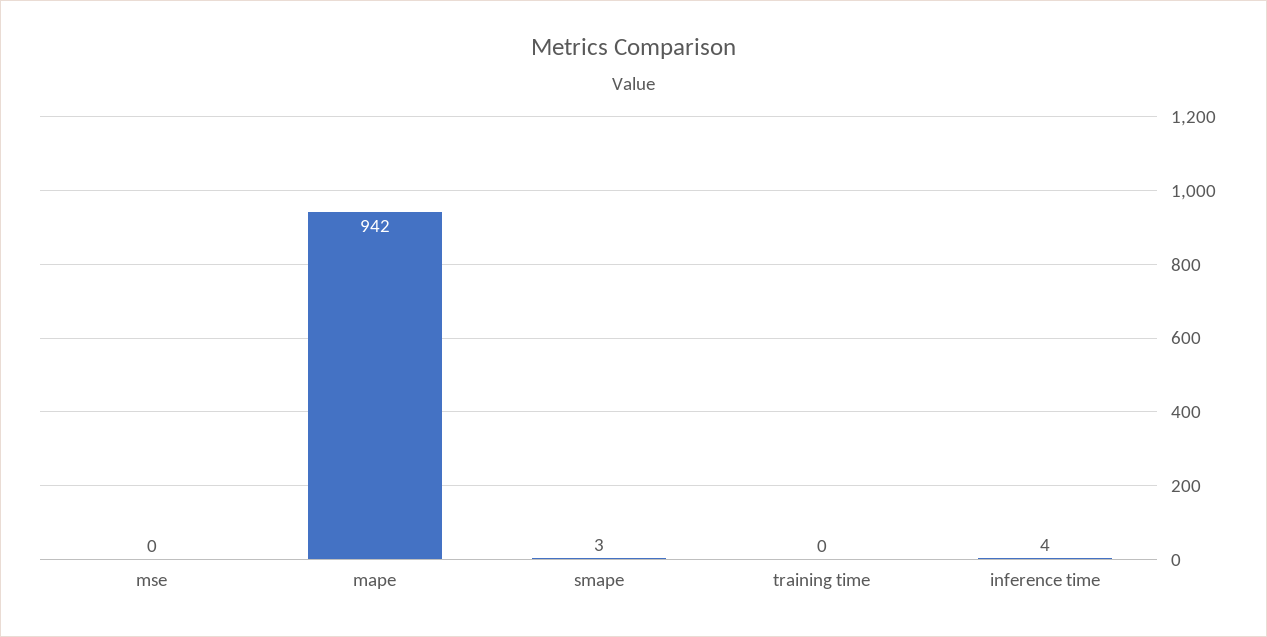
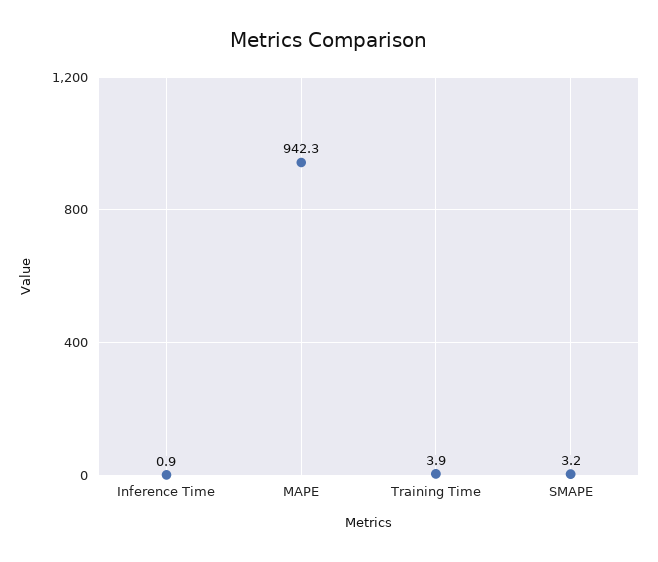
  {
-   "mse": 0,
    "mape": 942.3,
    "smape": 3.2,
-   "training time": 0,
+   "training time": 3.9,
-   "inference time": 4
+   "inference time": 0.9
  }

